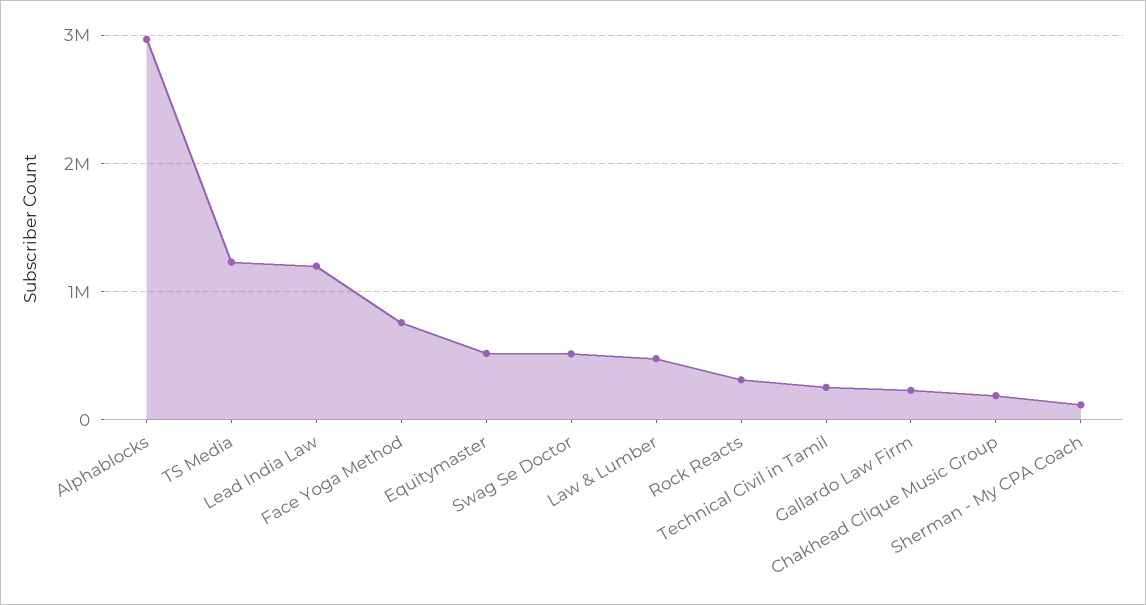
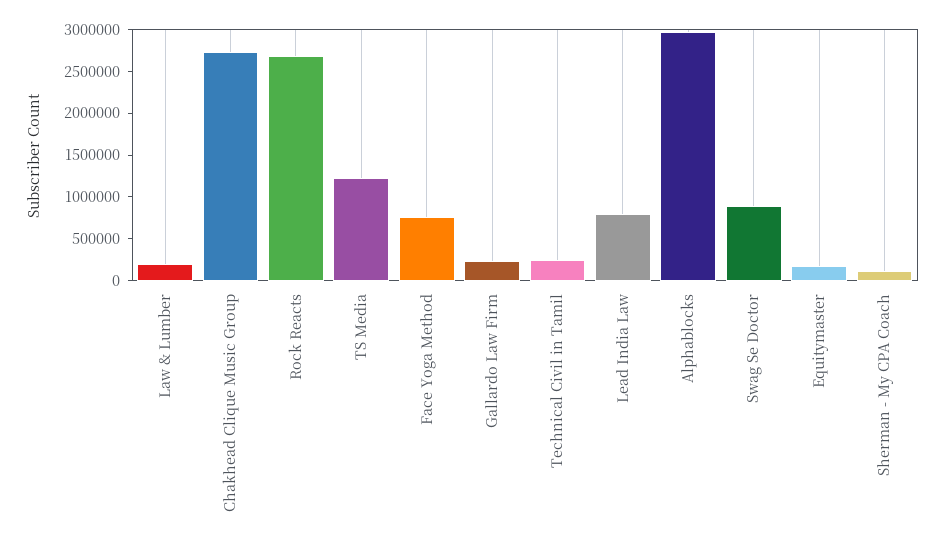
  {
    "Alphablocks": 3000000,
    "TS Media": 1200000,
-   "Lead India Law": 1200000,
+   "Lead India Law": 800000,
    "Face Yoga Method": 800000,
-   "Equitymaster": 500000,
+   "Equitymaster": 200000,
-   "Swag Se Doctor": 500000,
+   "Swag Se Doctor": 900000,
-   "Law & Lumber": 500000,
+   "Law & Lumber": 200000,
-   "Rock Reacts": 300000,
+   "Rock Reacts": 2700000,
    "Technical Civil in Tamil": 300000,
    "Gallardo Law Firm": 200000,
-   "Chakhead Clique Music Group": 200000,
+   "Chakhead Clique Music Group": 2700000,
    "Sherman - My CPA Coach": 100000
  }

